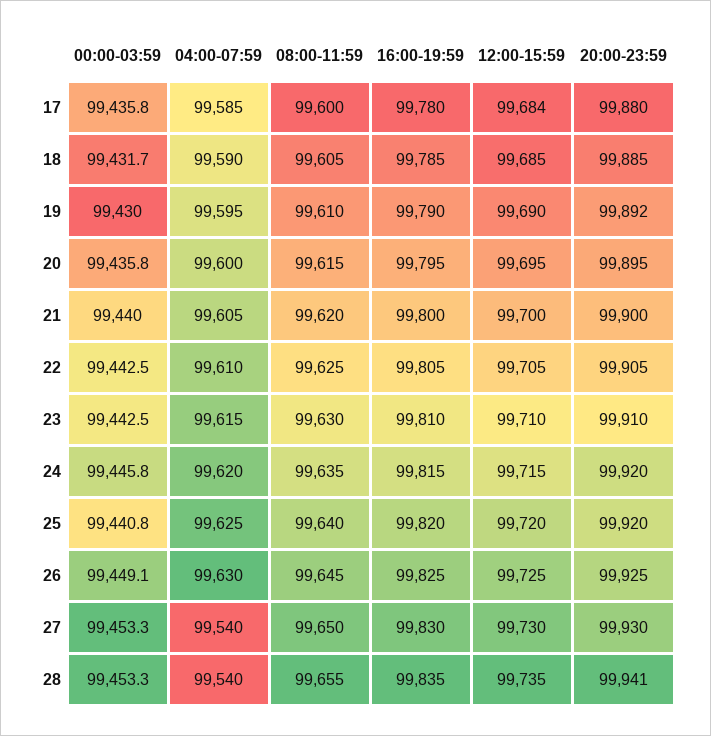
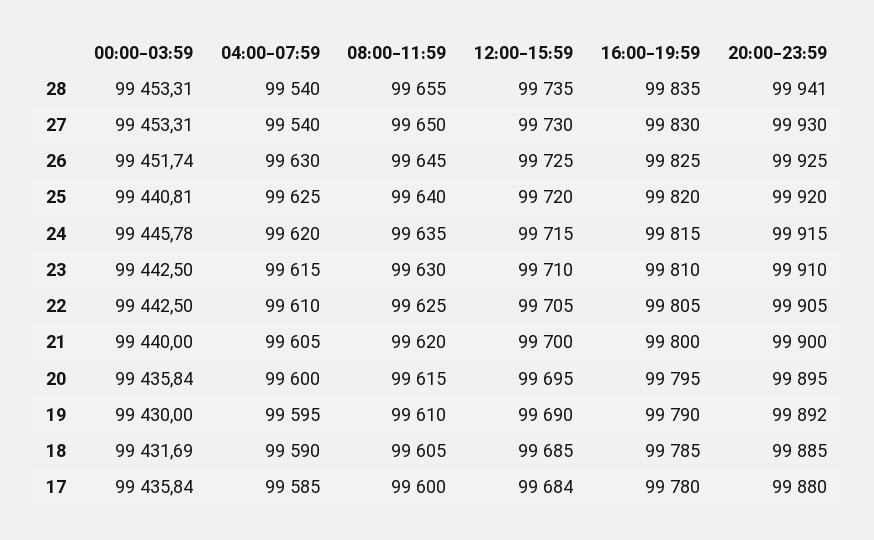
  {
    "00:00-03:59": {
      "17": 99435.84,
      "18": 99431.69,
      "19": 99430,
      "20": 99435.84,
      "21": 99440,
      "22": 99442.5,
      "23": 99442.5,
      "24": 99445.78,
      "25": 99440.81,
-     "26": 99449.1,
+     "26": 99451.74,
      "27": 99453.31,
      "28": 99453.31
    },
    "04:00-07:59": {
      "17": 99585,
      "18": 99590,
      "19": 99595,
      "20": 99600,
      "21": 99605,
      "22": 99610,
      "23": 99615,
      "24": 99620,
      "25": 99625,
      "26": 99630,
      "27": 99540,
      "28": 99540
    },
    "08:00-11:59": {
      "17": 99600,
      "18": 99605,
      "19": 99610,
      "20": 99615,
      "21": 99620,
      "22": 99625,
      "23": 99630,
      "24": 99635,
      "25": 99640,
      "26": 99645,
      "27": 99650,
      "28": 99655
    },
    "16:00-19:59": {
      "17": 99780,
      "18": 99785,
      "19": 99790,
      "20": 99795,
      "21": 99800,
      "22": 99805,
      "23": 99810,
      "24": 99815,
      "25": 99820,
      "26": 99825,
      "27": 99830,
      "28": 99835
    },
    "12:00-15:59": {
      "17": 99684,
      "18": 99685,
      "19": 99690,
      "20": 99695,
      "21": 99700,
      "22": 99705,
      "23": 99710,
      "24": 99715,
      "25": 99720,
      "26": 99725,
      "27": 99730,
      "28": 99735
    },
    "20:00-23:59": {
      "17": 99880,
      "18": 99885,
      "19": 99892,
      "20": 99895,
      "21": 99900,
      "22": 99905,
      "23": 99910,
-     "24": 99920,
+     "24": 99915,
      "25": 99920,
      "26": 99925,
      "27": 99930,
      "28": 99941
    }
  }

